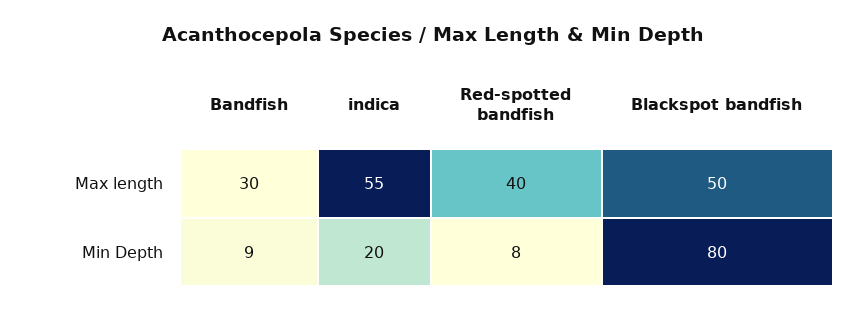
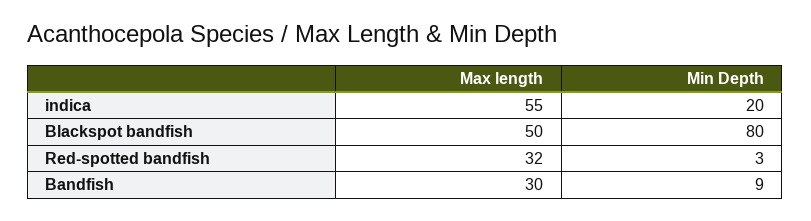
  {
    "Bandfish": {
      "Max length": 30,
      "Min Depth": 9
    },
    "indica": {
      "Max length": 55,
      "Min Depth": 20
    },
    "Red-spotted bandfish": {
-     "Max length": 40,
+     "Max length": 32,
-     "Min Depth": 8
+     "Min Depth": 3
    },
    "Blackspot bandfish": {
      "Max length": 50,
      "Min Depth": 80
    }
  }

